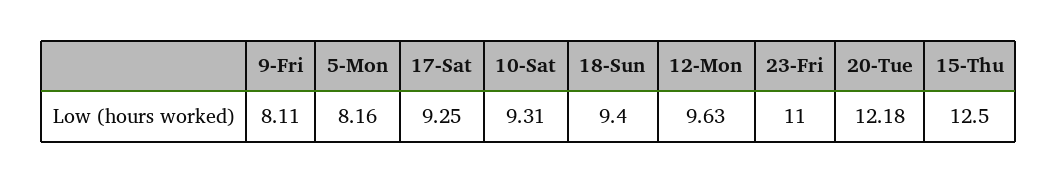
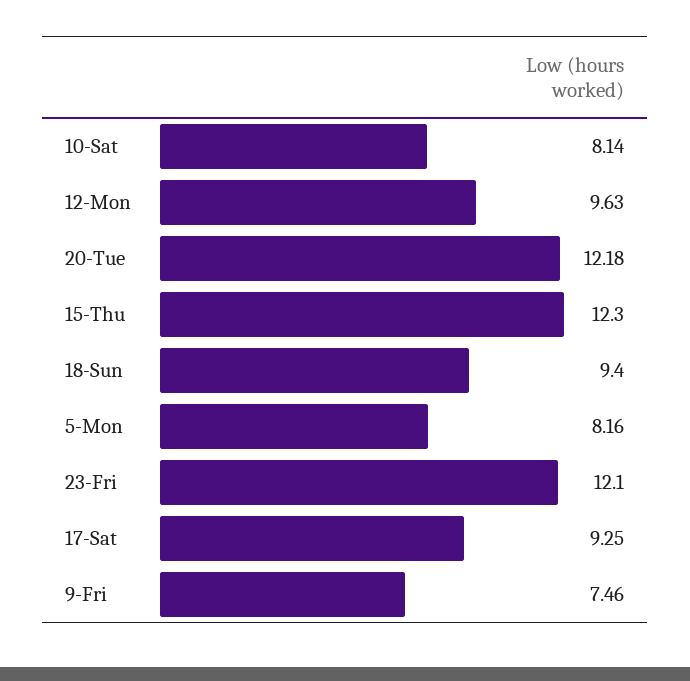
  {
-   "9-Fri": 8.11,
+   "9-Fri": 7.46,
    "5-Mon": 8.16,
    "17-Sat": 9.25,
-   "10-Sat": 9.31,
+   "10-Sat": 8.14,
    "18-Sun": 9.4,
    "12-Mon": 9.63,
-   "23-Fri": 11,
+   "23-Fri": 12.1,
    "20-Tue": 12.18,
-   "15-Thu": 12.5
+   "15-Thu": 12.3
  }

